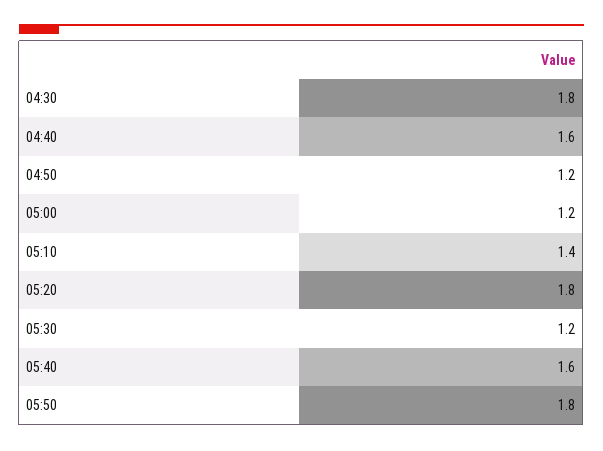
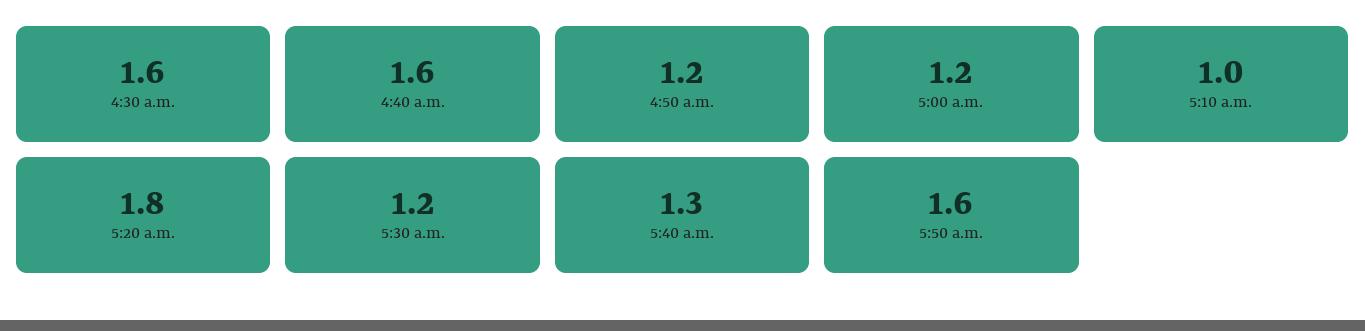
  {
-   "04:30": 1.8,
+   "04:30": 1.6,
    "04:40": 1.6,
    "04:50": 1.2,
    "05:00": 1.2,
-   "05:10": 1.4,
+   "05:10": 1,
    "05:20": 1.8,
    "05:30": 1.2,
-   "05:40": 1.6,
+   "05:40": 1.3,
-   "05:50": 1.8
+   "05:50": 1.6
  }

